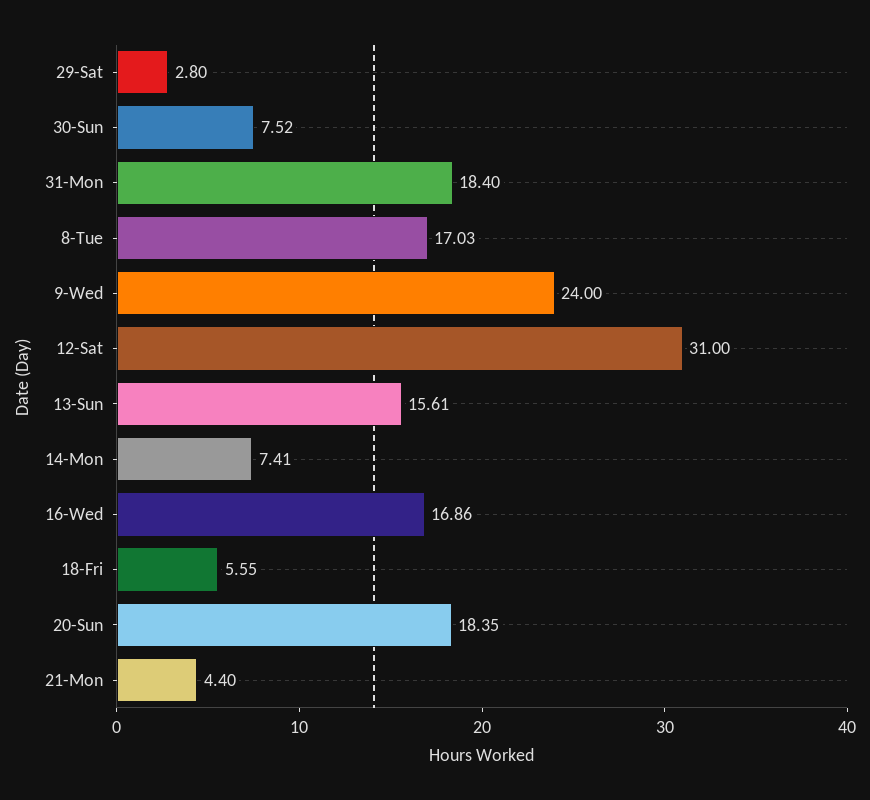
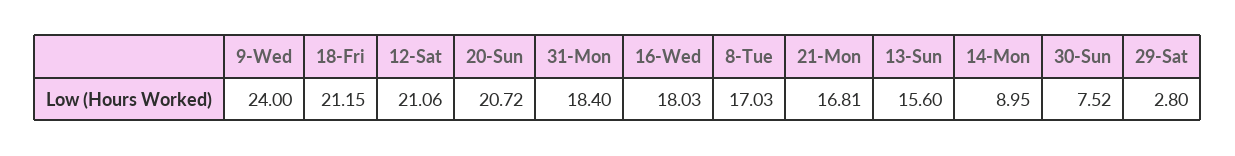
  {
    "29-Sat": 2.8,
    "30-Sun": 7.52,
    "31-Mon": 18.4,
    "8-Tue": 17.03,
    "9-Wed": 24,
-   "12-Sat": 31,
+   "12-Sat": 21.06,
-   "13-Sun": 15.61,
+   "13-Sun": 15.6,
-   "14-Mon": 7.41,
+   "14-Mon": 8.95,
-   "16-Wed": 16.86,
+   "16-Wed": 18.03,
-   "18-Fri": 5.55,
+   "18-Fri": 21.15,
-   "20-Sun": 18.35,
+   "20-Sun": 20.72,
-   "21-Mon": 4.4
+   "21-Mon": 16.81
  }

